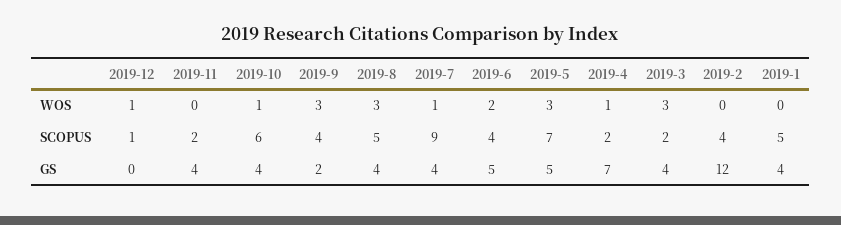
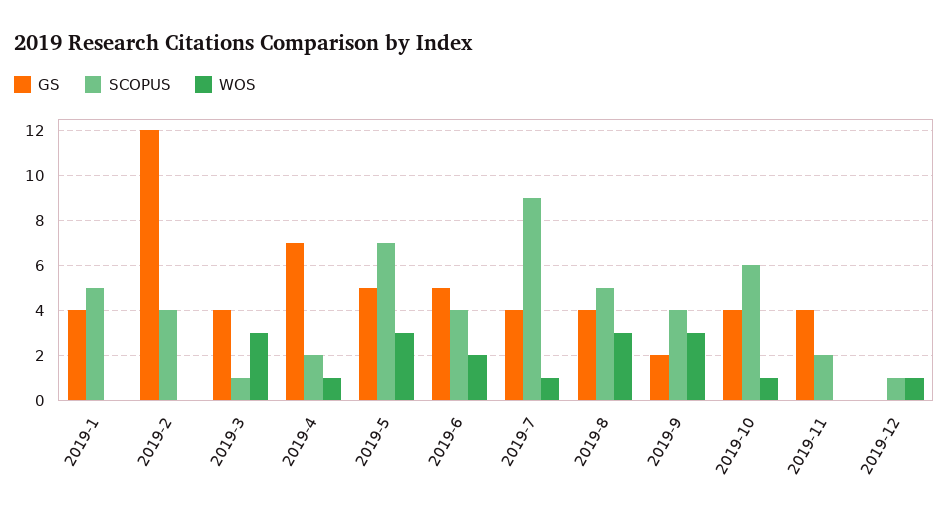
  {
    "WOS": {
      "2019-12": 1,
      "2019-11": 0,
      "2019-10": 1,
      "2019-9": 3,
      "2019-8": 3,
      "2019-7": 1,
      "2019-6": 2,
      "2019-5": 3,
      "2019-4": 1,
      "2019-3": 3,
      "2019-2": 0,
      "2019-1": 0
    },
    "SCOPUS": {
      "2019-12": 1,
      "2019-11": 2,
      "2019-10": 6,
      "2019-9": 4,
      "2019-8": 5,
      "2019-7": 9,
      "2019-6": 4,
      "2019-5": 7,
      "2019-4": 2,
-     "2019-3": 2,
+     "2019-3": 1,
      "2019-2": 4,
      "2019-1": 5
    },
    "GS": {
      "2019-12": 0,
      "2019-11": 4,
      "2019-10": 4,
      "2019-9": 2,
      "2019-8": 4,
      "2019-7": 4,
      "2019-6": 5,
      "2019-5": 5,
      "2019-4": 7,
      "2019-3": 4,
      "2019-2": 12,
      "2019-1": 4
    }
  }

